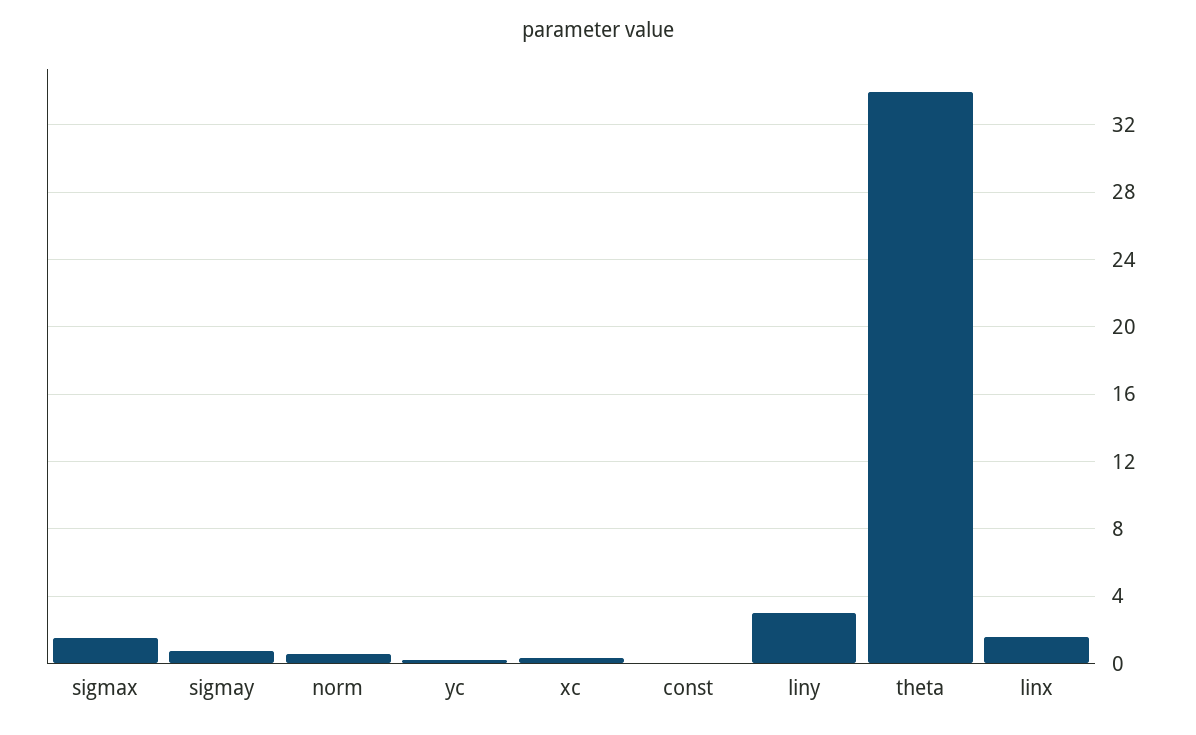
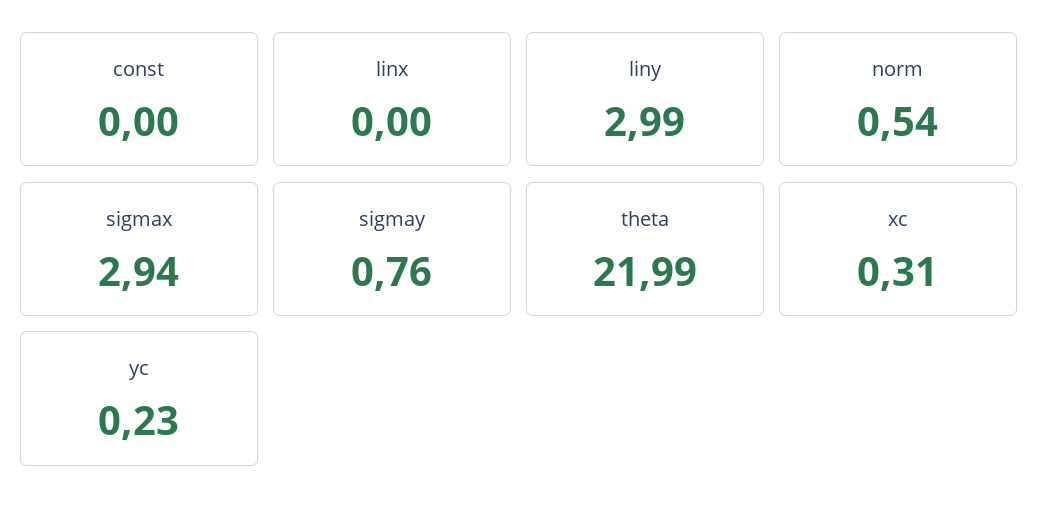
  {
-   "sigmax": 1.5,
+   "sigmax": 2.94,
    "sigmay": 0.76,
    "norm": 0.54,
    "yc": 0.23,
    "xc": 0.31,
    "const": 0,
    "liny": 2.99,
-   "theta": 34,
+   "theta": 21.99,
-   "linx": 1.5
+   "linx": 0
  }

